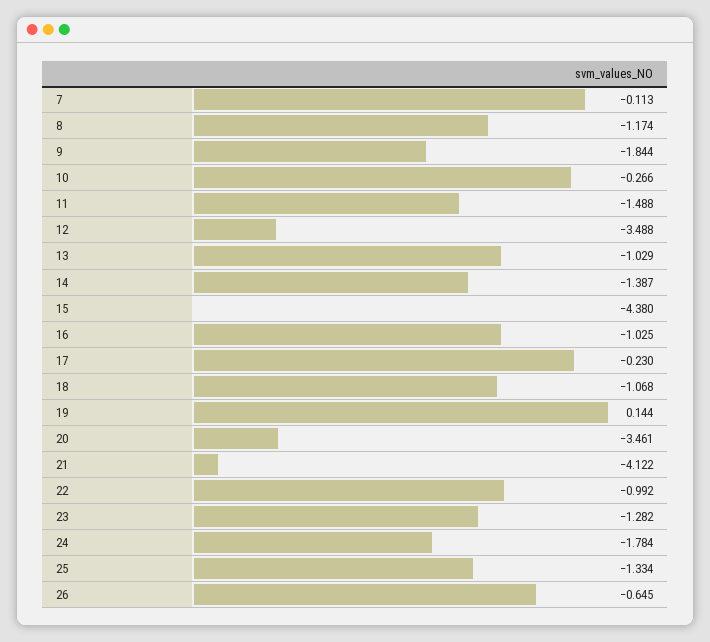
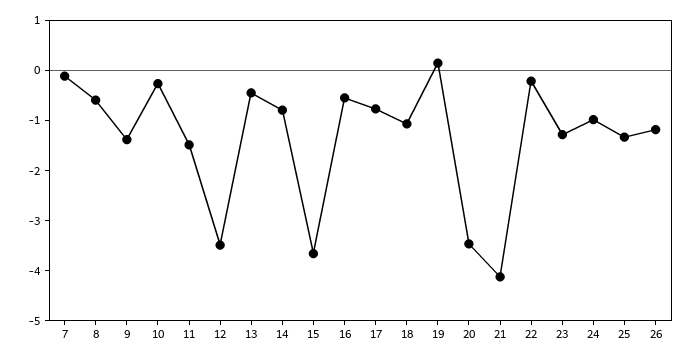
  {
    "7": -0.113,
-   "8": -1.174,
+   "8": -0.6,
-   "9": -1.844,
+   "9": -1.4,
    "10": -0.266,
    "11": -1.488,
    "12": -3.488,
-   "13": -1.029,
+   "13": -0.4,
-   "14": -1.387,
+   "14": -0.8,
-   "15": -4.38,
+   "15": -3.6,
-   "16": -1.025,
+   "16": -0.6,
-   "17": -0.23,
+   "17": -0.8,
    "18": -1.068,
    "19": 0.144,
    "20": -3.461,
    "21": -4.122,
-   "22": -0.992,
+   "22": -0.2,
    "23": -1.282,
-   "24": -1.784,
+   "24": -1,
    "25": -1.334,
-   "26": -0.645
+   "26": -1.2
  }

